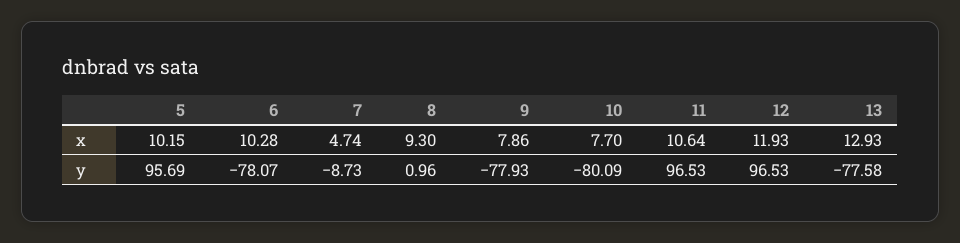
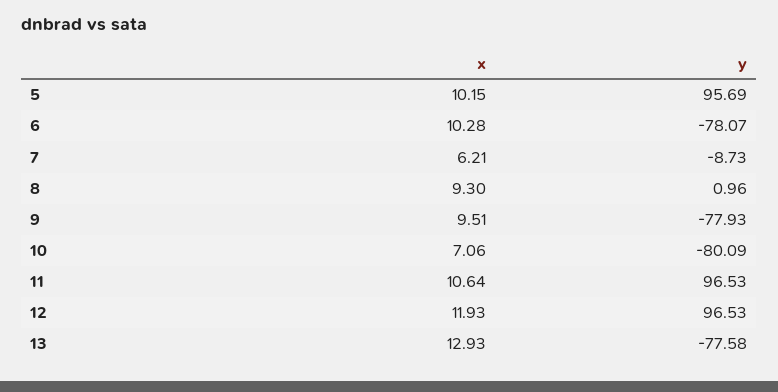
  {
    "5": {
      "x": 10.15,
      "y": 95.69
    },
    "6": {
      "x": 10.28,
      "y": -78.07
    },
    "7": {
-     "x": 4.74,
+     "x": 6.21,
      "y": -8.73
    },
    "8": {
      "x": 9.3,
      "y": 0.96
    },
    "9": {
-     "x": 7.86,
+     "x": 9.51,
      "y": -77.93
    },
    "10": {
-     "x": 7.7,
+     "x": 7.06,
      "y": -80.09
    },
    "11": {
      "x": 10.64,
      "y": 96.53
    },
    "12": {
      "x": 11.93,
      "y": 96.53
    },
    "13": {
      "x": 12.93,
      "y": -77.58
    }
  }

